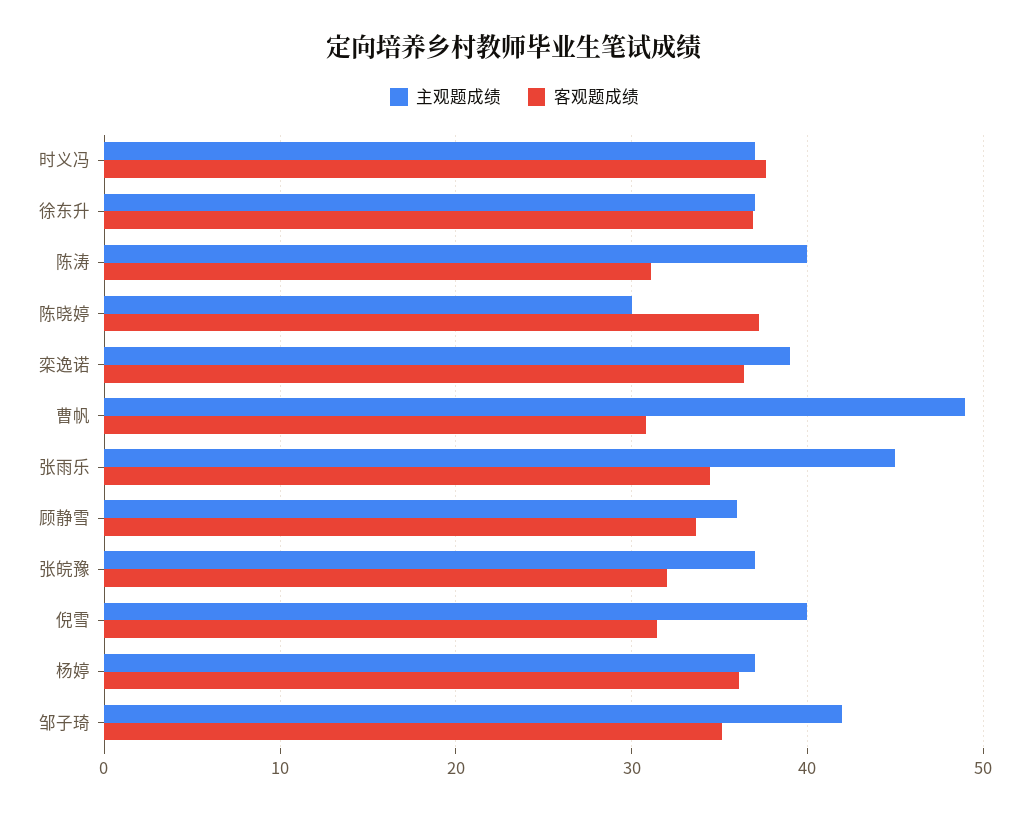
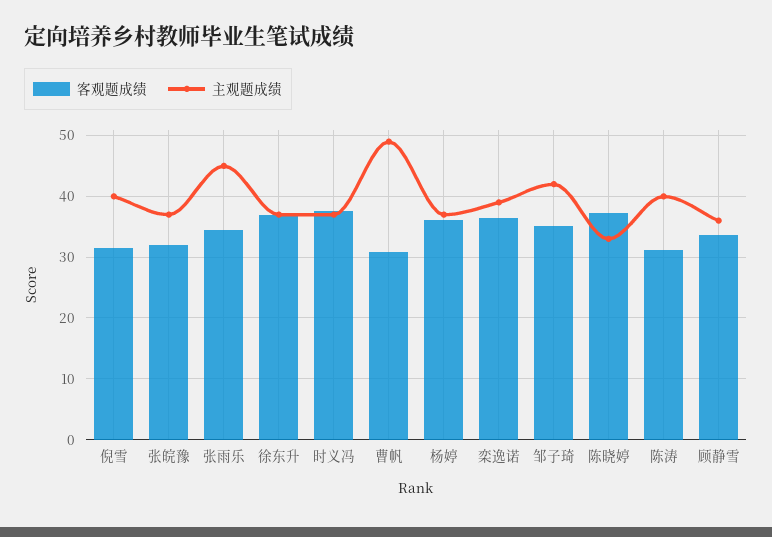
  {
    "主观题成绩": {
      "时义冯": 37,
      "徐东升": 37,
      "陈涛": 40,
-     "陈晓婷": 30,
+     "陈晓婷": 33,
      "栾逸诺": 39,
      "曹帆": 49,
      "张雨乐": 45,
      "顾静雪": 36,
      "张皖豫": 37,
      "倪雪": 40,
      "杨婷": 37,
      "邹子琦": 42
    },
    "客观题成绩": {
      "时义冯": 38,
      "徐东升": 37,
      "陈涛": 31,
      "陈晓婷": 37,
      "栾逸诺": 36,
      "曹帆": 31,
      "张雨乐": 34,
      "顾静雪": 34,
      "张皖豫": 32,
      "倪雪": 31,
      "杨婷": 36,
      "邹子琦": 35
    }
  }

